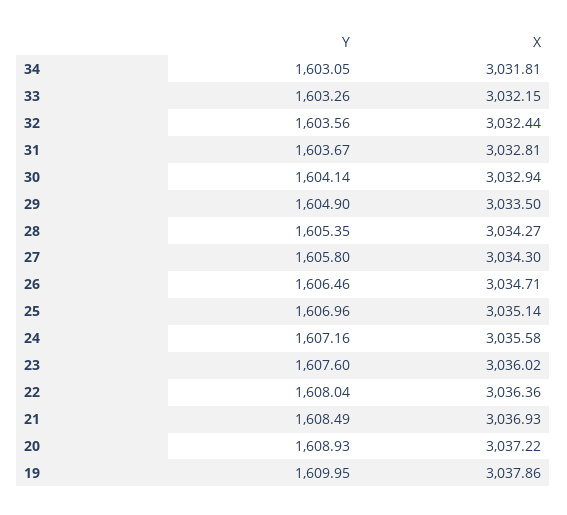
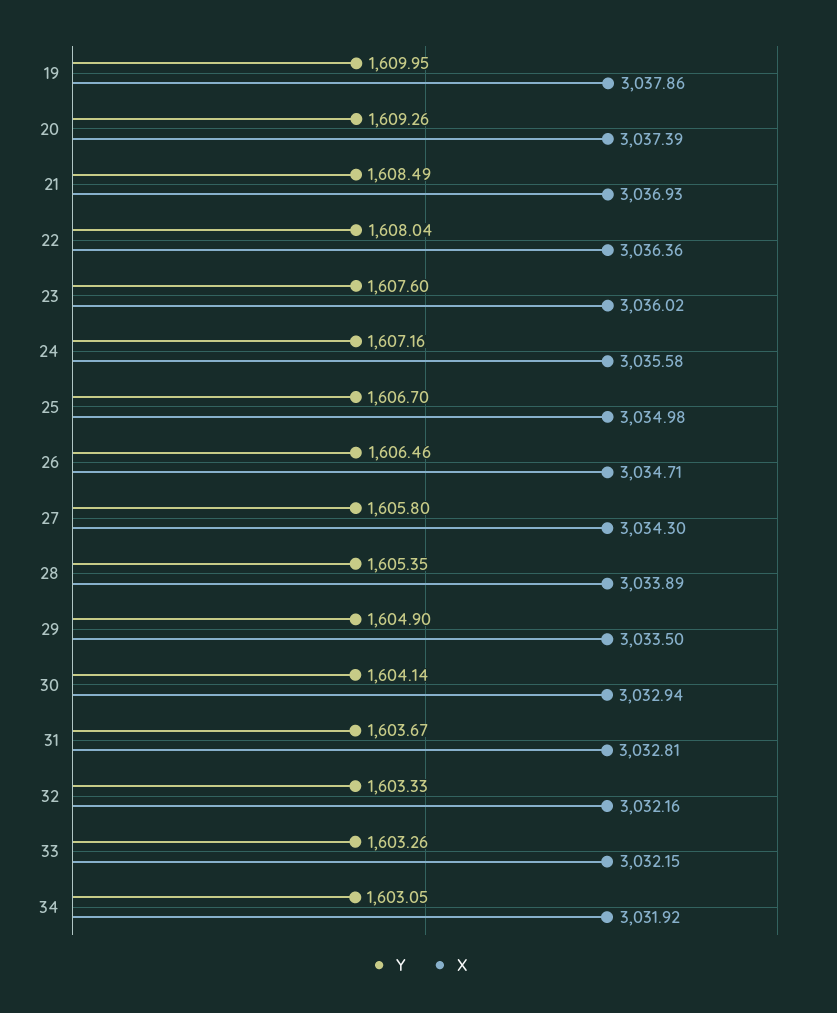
  {
    "Y": {
      "34": 1603.05,
      "33": 1603.26,
-     "32": 1603.56,
+     "32": 1603.33,
      "31": 1603.67,
      "30": 1604.14,
      "29": 1604.9,
      "28": 1605.35,
      "27": 1605.8,
      "26": 1606.46,
-     "25": 1606.96,
+     "25": 1606.7,
      "24": 1607.16,
      "23": 1607.6,
      "22": 1608.04,
      "21": 1608.49,
-     "20": 1608.93,
+     "20": 1609.26,
      "19": 1609.95
    },
    "X": {
-     "34": 3031.81,
+     "34": 3031.92,
      "33": 3032.15,
-     "32": 3032.44,
+     "32": 3032.16,
      "31": 3032.81,
      "30": 3032.94,
      "29": 3033.5,
-     "28": 3034.27,
+     "28": 3033.89,
      "27": 3034.3,
      "26": 3034.71,
-     "25": 3035.14,
+     "25": 3034.98,
      "24": 3035.58,
      "23": 3036.02,
      "22": 3036.36,
      "21": 3036.93,
-     "20": 3037.22,
+     "20": 3037.39,
      "19": 3037.86
    }
  }

